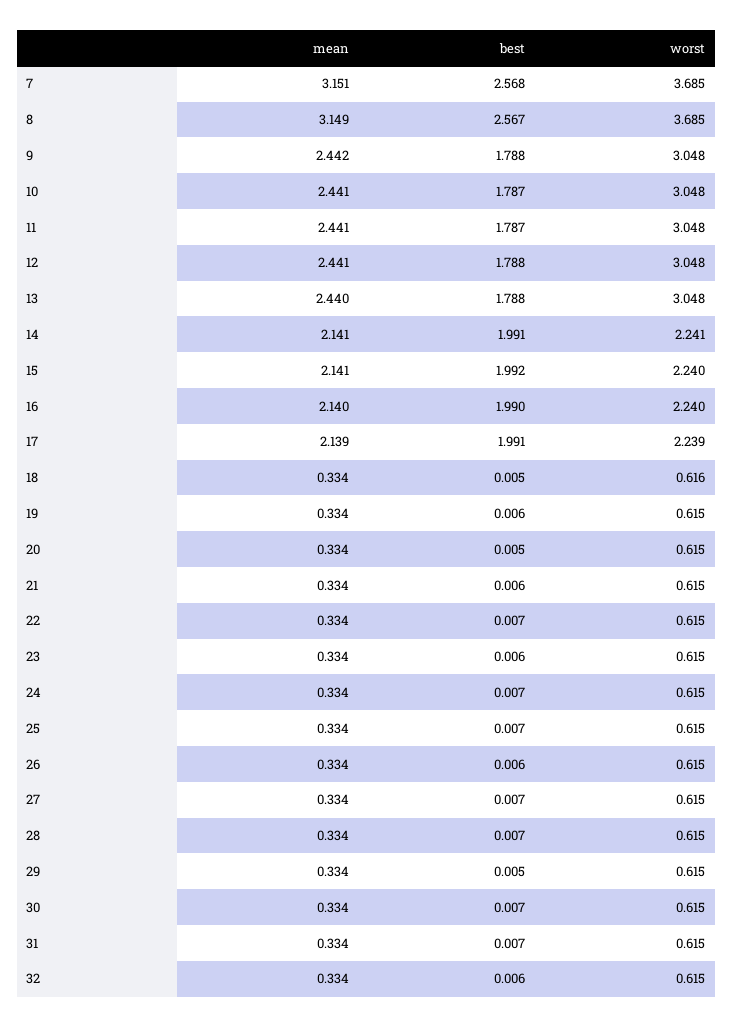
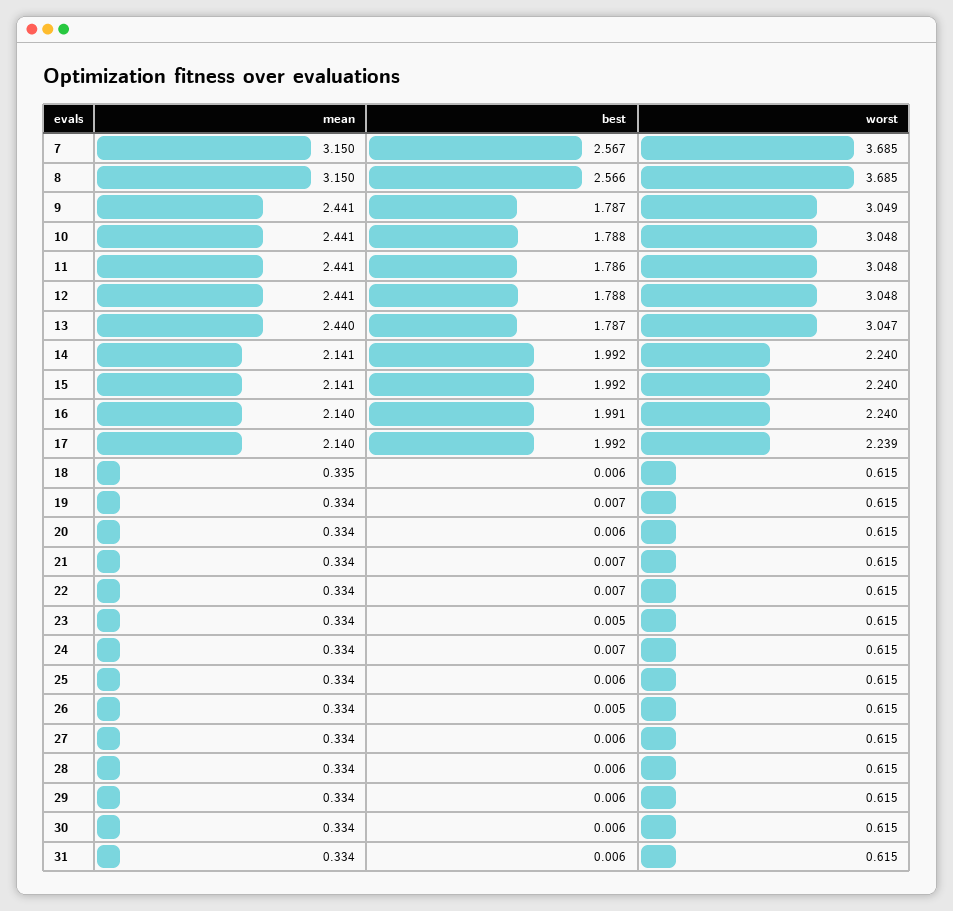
  {
    "mean": {
-     "7": 3.151,
+     "7": 3.15,
-     "8": 3.149,
+     "8": 3.15,
-     "9": 2.442,
+     "9": 2.441,
      "10": 2.441,
      "11": 2.441,
      "12": 2.441,
      "13": 2.44,
      "14": 2.141,
      "15": 2.141,
      "16": 2.14,
-     "17": 2.139,
+     "17": 2.14,
-     "18": 0.334,
+     "18": 0.335,
      "19": 0.334,
      "20": 0.334,
      "21": 0.334,
      "22": 0.334,
      "23": 0.334,
      "24": 0.334,
      "25": 0.334,
      "26": 0.334,
      "27": 0.334,
      "28": 0.334,
      "29": 0.334,
      "30": 0.334,
-     "31": 0.334,
+     "31": 0.334
-     "32": 0.334
    },
    "best": {
-     "7": 2.568,
+     "7": 2.567,
-     "8": 2.567,
+     "8": 2.566,
-     "9": 1.788,
+     "9": 1.787,
-     "10": 1.787,
+     "10": 1.788,
-     "11": 1.787,
+     "11": 1.786,
      "12": 1.788,
-     "13": 1.788,
+     "13": 1.787,
-     "14": 1.991,
+     "14": 1.992,
      "15": 1.992,
-     "16": 1.99,
+     "16": 1.991,
-     "17": 1.991,
+     "17": 1.992,
-     "18": 0.005,
+     "18": 0.006,
-     "19": 0.006,
+     "19": 0.007,
-     "20": 0.005,
+     "20": 0.006,
-     "21": 0.006,
+     "21": 0.007,
      "22": 0.007,
-     "23": 0.006,
+     "23": 0.005,
      "24": 0.007,
-     "25": 0.007,
+     "25": 0.006,
-     "26": 0.006,
+     "26": 0.005,
-     "27": 0.007,
+     "27": 0.006,
-     "28": 0.007,
+     "28": 0.006,
-     "29": 0.005,
+     "29": 0.006,
-     "30": 0.007,
+     "30": 0.006,
-     "31": 0.007,
+     "31": 0.006
-     "32": 0.006
    },
    "worst": {
      "7": 3.685,
      "8": 3.685,
-     "9": 3.048,
+     "9": 3.049,
      "10": 3.048,
      "11": 3.048,
      "12": 3.048,
-     "13": 3.048,
+     "13": 3.047,
-     "14": 2.241,
+     "14": 2.24,
      "15": 2.24,
      "16": 2.24,
      "17": 2.239,
-     "18": 0.616,
+     "18": 0.615,
      "19": 0.615,
      "20": 0.615,
      "21": 0.615,
      "22": 0.615,
      "23": 0.615,
      "24": 0.615,
      "25": 0.615,
      "26": 0.615,
      "27": 0.615,
      "28": 0.615,
      "29": 0.615,
      "30": 0.615,
-     "31": 0.615,
+     "31": 0.615
-     "32": 0.615
    }
  }

